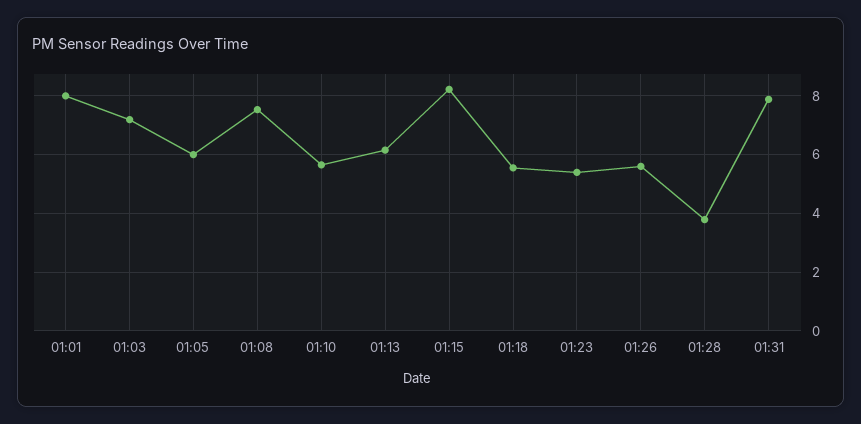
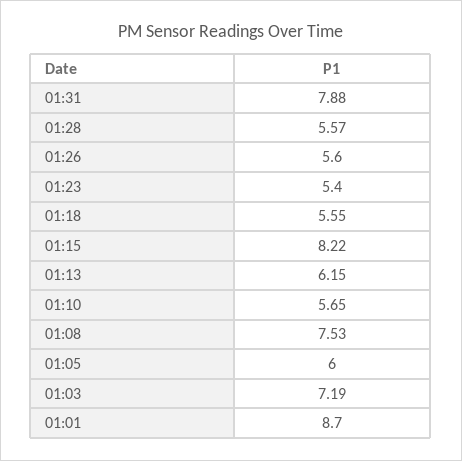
  {
-   "01:01": 8,
+   "01:01": 8.7,
    "01:03": 7.19,
    "01:05": 6,
    "01:08": 7.53,
    "01:10": 5.65,
    "01:13": 6.15,
    "01:15": 8.22,
    "01:18": 5.55,
    "01:23": 5.4,
    "01:26": 5.6,
-   "01:28": 3.75,
+   "01:28": 5.57,
    "01:31": 7.88
  }

